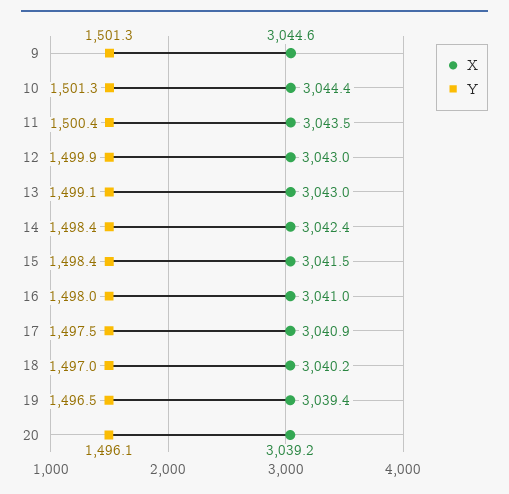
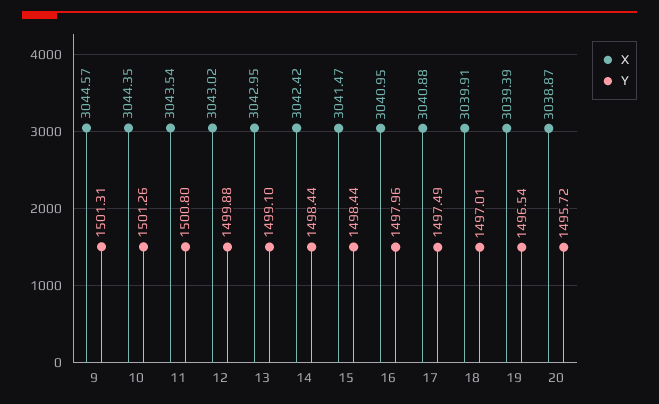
  {
    "X": {
      "9": 3044.57,
      "10": 3044.35,
      "11": 3043.54,
      "12": 3043.02,
      "13": 3042.95,
      "14": 3042.42,
      "15": 3041.47,
      "16": 3040.95,
      "17": 3040.88,
-     "18": 3040.2,
+     "18": 3039.91,
      "19": 3039.39,
-     "20": 3039.2
+     "20": 3038.87
    },
    "Y": {
      "9": 1501.31,
      "10": 1501.26,
-     "11": 1500.4,
+     "11": 1500.8,
      "12": 1499.88,
      "13": 1499.1,
      "14": 1498.44,
      "15": 1498.44,
      "16": 1497.96,
      "17": 1497.49,
      "18": 1497.01,
      "19": 1496.54,
-     "20": 1496.1
+     "20": 1495.72
    }
  }

